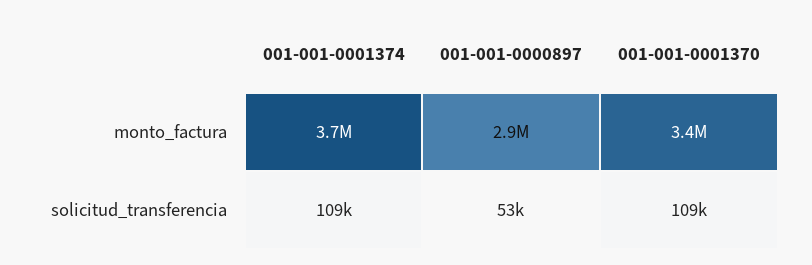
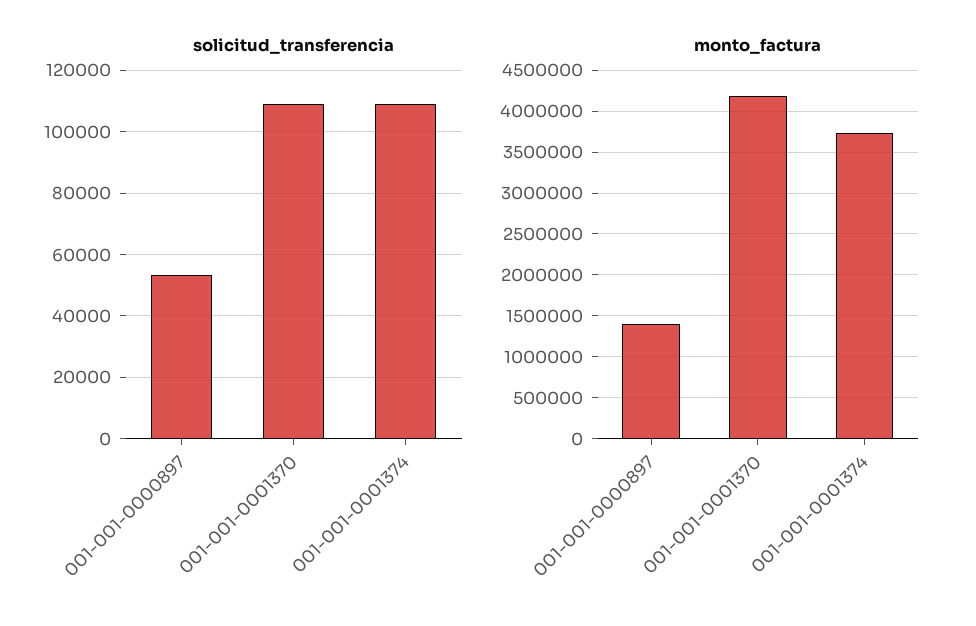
  {
    "monto_factura": {
      "001-001-0001374": 3700000,
-     "001-001-0000897": 2900000,
+     "001-001-0000897": 1400000,
-     "001-001-0001370": 3400000
+     "001-001-0001370": 4200000
    },
    "solicitud_transferencia": {
      "001-001-0001374": 109000,
      "001-001-0000897": 53000,
      "001-001-0001370": 109000
    }
  }

